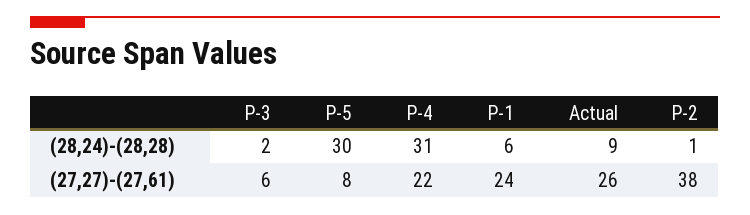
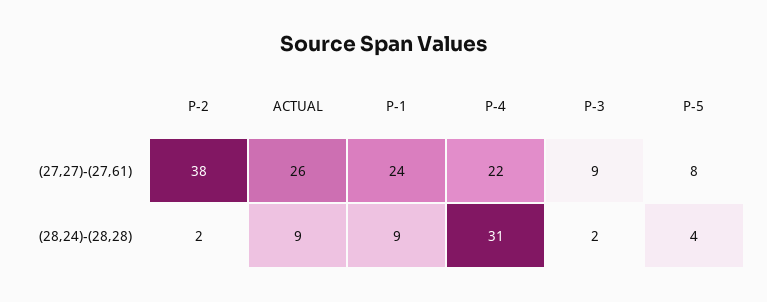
  {
    "P-3": {
      "(28,24)-(28,28)": 2,
-     "(27,27)-(27,61)": 6
+     "(27,27)-(27,61)": 9
    },
    "P-5": {
-     "(28,24)-(28,28)": 30,
+     "(28,24)-(28,28)": 4,
      "(27,27)-(27,61)": 8
    },
    "P-4": {
      "(28,24)-(28,28)": 31,
      "(27,27)-(27,61)": 22
    },
    "P-1": {
-     "(28,24)-(28,28)": 6,
+     "(28,24)-(28,28)": 9,
      "(27,27)-(27,61)": 24
    },
    "Actual": {
      "(28,24)-(28,28)": 9,
      "(27,27)-(27,61)": 26
    },
    "P-2": {
-     "(28,24)-(28,28)": 1,
+     "(28,24)-(28,28)": 2,
      "(27,27)-(27,61)": 38
    }
  }

